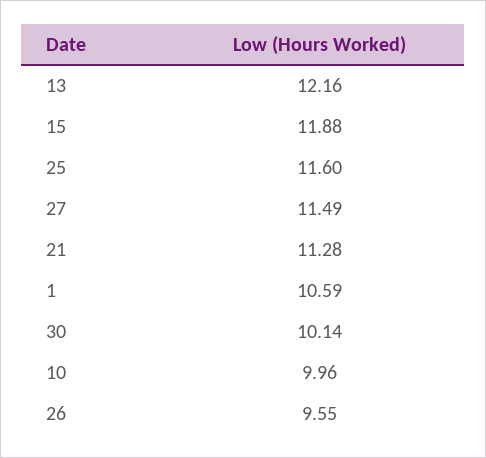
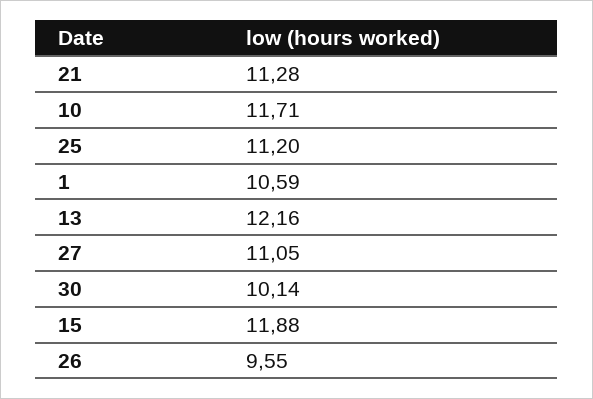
  {
    "13": 12.16,
    "15": 11.88,
-   "25": 11.6,
+   "25": 11.2,
-   "27": 11.49,
+   "27": 11.05,
    "21": 11.28,
    "1": 10.59,
    "30": 10.14,
-   "10": 9.96,
+   "10": 11.71,
    "26": 9.55
  }

